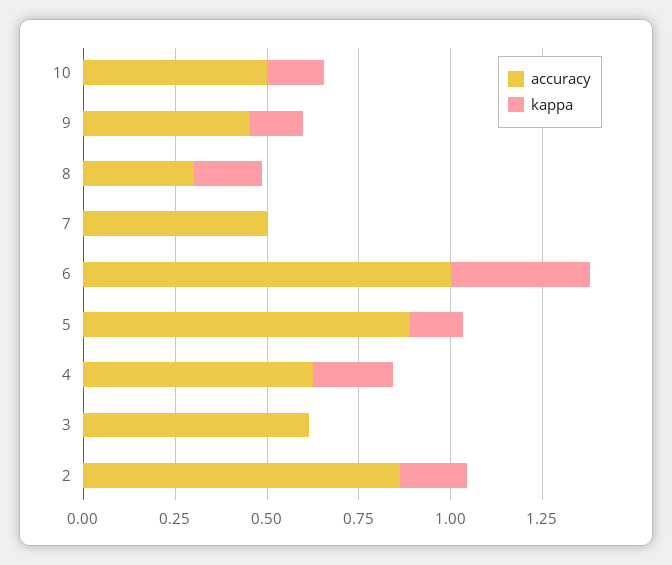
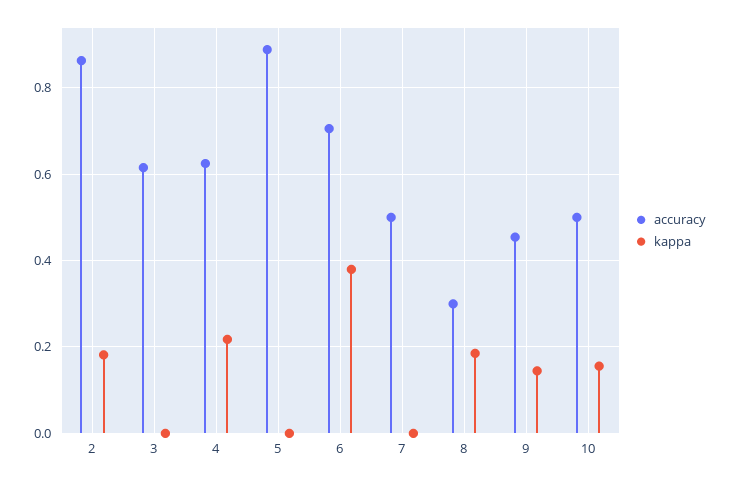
  {
    "accuracy": {
      "10": 0.5,
      "9": 0.46,
      "8": 0.3,
      "7": 0.5,
-     "6": 1,
+     "6": 0.7,
      "5": 0.88,
      "4": 0.62,
      "3": 0.62,
      "2": 0.86
    },
    "kappa": {
      "10": 0.16,
      "9": 0.14,
      "8": 0.18,
      "7": 0,
      "6": 0.38,
-     "5": 0.15,
+     "5": 0,
      "4": 0.22,
      "3": 0,
      "2": 0.18
    }
  }

